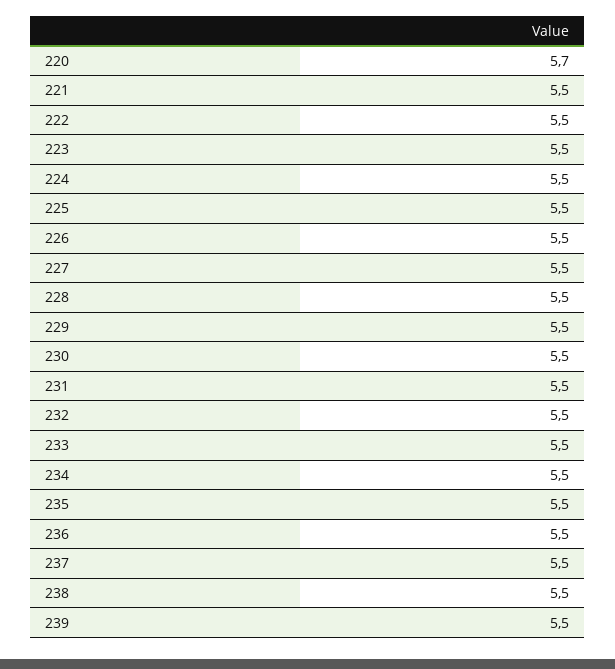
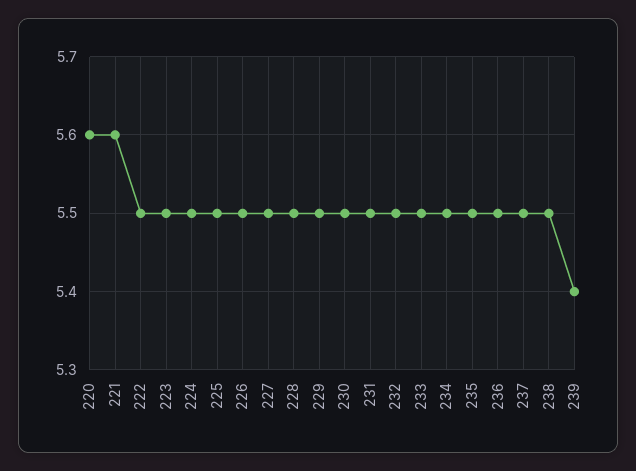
  {
-   "220": 5.7,
+   "220": 5.6,
-   "221": 5.5,
+   "221": 5.6,
    "222": 5.5,
    "223": 5.5,
    "224": 5.5,
    "225": 5.5,
    "226": 5.5,
    "227": 5.5,
    "228": 5.5,
    "229": 5.5,
    "230": 5.5,
    "231": 5.5,
    "232": 5.5,
    "233": 5.5,
    "234": 5.5,
    "235": 5.5,
    "236": 5.5,
    "237": 5.5,
    "238": 5.5,
-   "239": 5.5
+   "239": 5.4
  }

